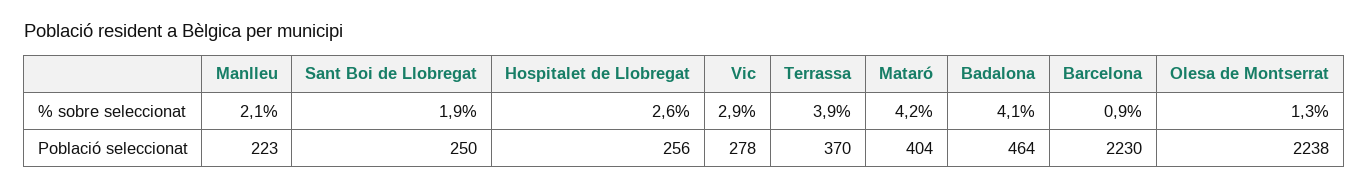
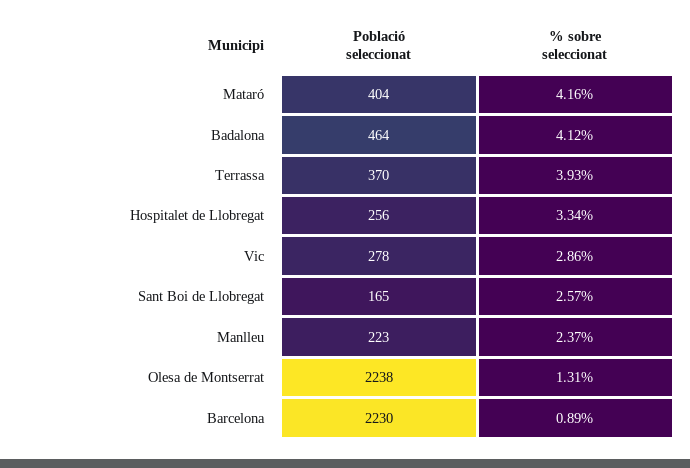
  {
    "Manlleu": {
-     "% sobre seleccionat": 2.1,
+     "% sobre seleccionat": 2.37,
      "Població seleccionat": 223
    },
    "Sant Boi de Llobregat": {
-     "% sobre seleccionat": 1.9,
+     "% sobre seleccionat": 2.57,
-     "Població seleccionat": 250
+     "Població seleccionat": 165
    },
    "Hospitalet de Llobregat": {
-     "% sobre seleccionat": 2.6,
+     "% sobre seleccionat": 3.34,
      "Població seleccionat": 256
    },
    "Vic": {
      "% sobre seleccionat": 2.86,
      "Població seleccionat": 278
    },
    "Terrassa": {
      "% sobre seleccionat": 3.93,
      "Població seleccionat": 370
    },
    "Mataró": {
      "% sobre seleccionat": 4.16,
      "Població seleccionat": 404
    },
    "Badalona": {
      "% sobre seleccionat": 4.12,
      "Població seleccionat": 464
    },
    "Barcelona": {
      "% sobre seleccionat": 0.89,
      "Població seleccionat": 2230
    },
    "Olesa de Montserrat": {
      "% sobre seleccionat": 1.31,
      "Població seleccionat": 2238
    }
  }

